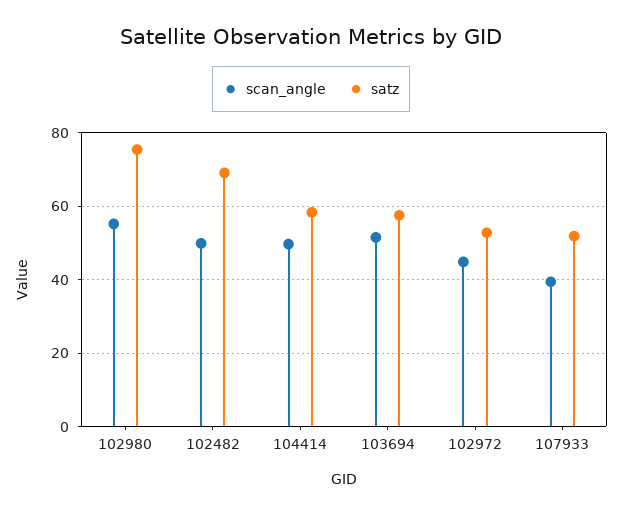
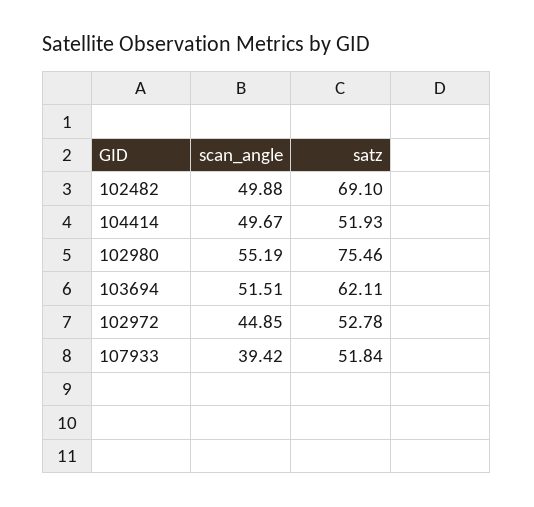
  {
    "scan_angle": {
      "102980": 55.19,
      "102482": 49.88,
      "104414": 49.67,
      "103694": 51.51,
      "102972": 44.85,
      "107933": 39.42
    },
    "satz": {
      "102980": 75.46,
      "102482": 69.1,
-     "104414": 58,
+     "104414": 51.93,
-     "103694": 58,
+     "103694": 62.11,
      "102972": 52.78,
      "107933": 51.84
    }
  }

